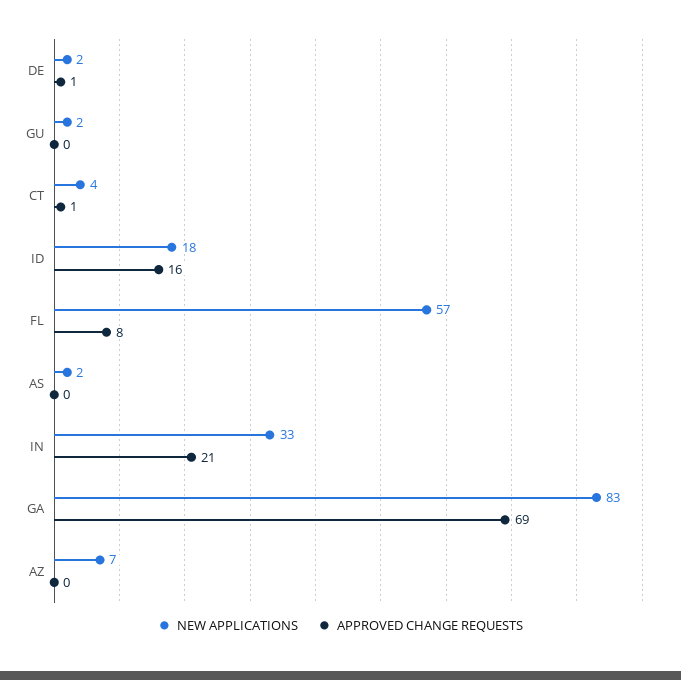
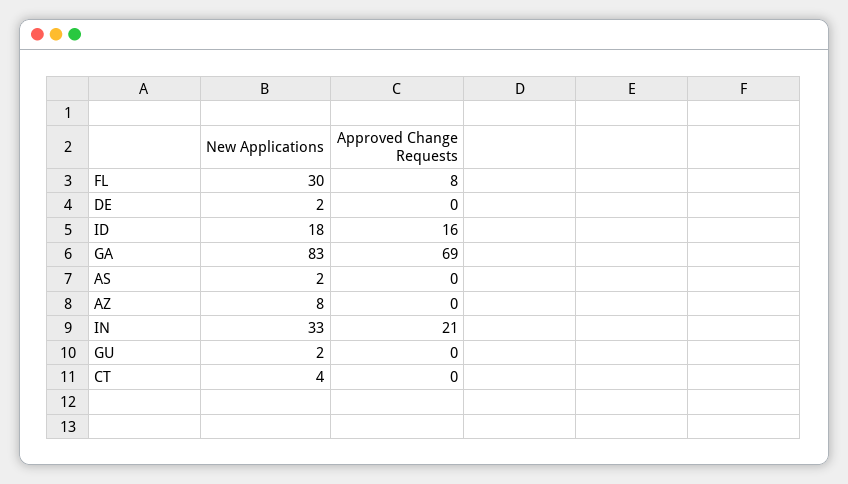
  {
    "NEW APPLICATIONS": {
      "DE": 2,
      "GU": 2,
      "CT": 4,
      "ID": 18,
-     "FL": 57,
+     "FL": 30,
      "AS": 2,
      "IN": 33,
      "GA": 83,
-     "AZ": 7
+     "AZ": 8
    },
    "APPROVED CHANGE REQUESTS": {
-     "DE": 1,
+     "DE": 0,
      "GU": 0,
-     "CT": 1,
+     "CT": 0,
      "ID": 16,
      "FL": 8,
      "AS": 0,
      "IN": 21,
      "GA": 69,
      "AZ": 0
    }
  }

